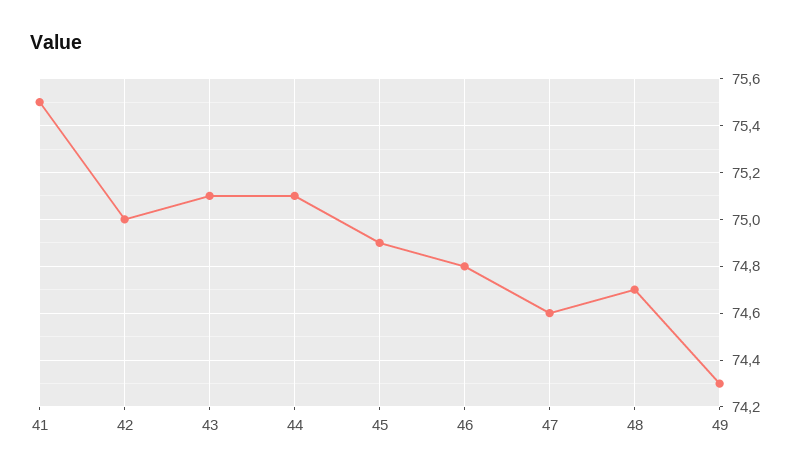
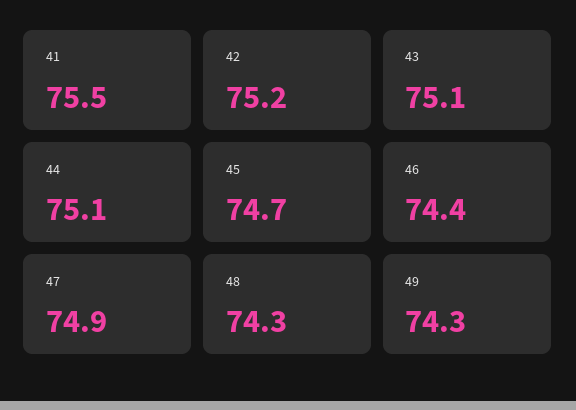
  {
    "41": 75.5,
-   "42": 75,
+   "42": 75.2,
    "43": 75.1,
    "44": 75.1,
-   "45": 74.9,
+   "45": 74.7,
-   "46": 74.8,
+   "46": 74.4,
-   "47": 74.6,
+   "47": 74.9,
-   "48": 74.7,
+   "48": 74.3,
    "49": 74.3
  }

